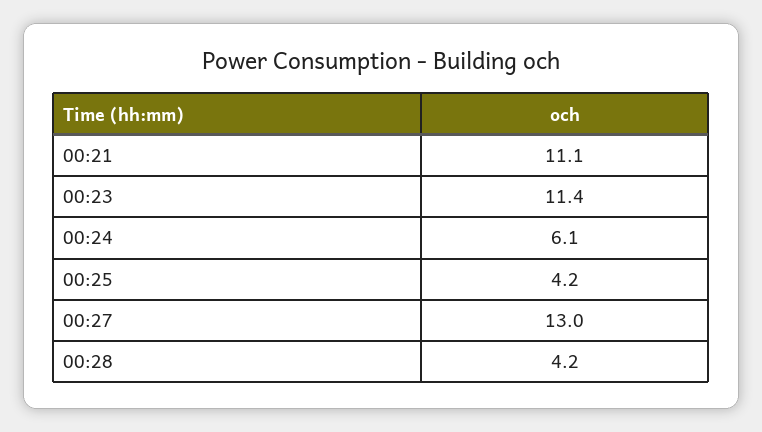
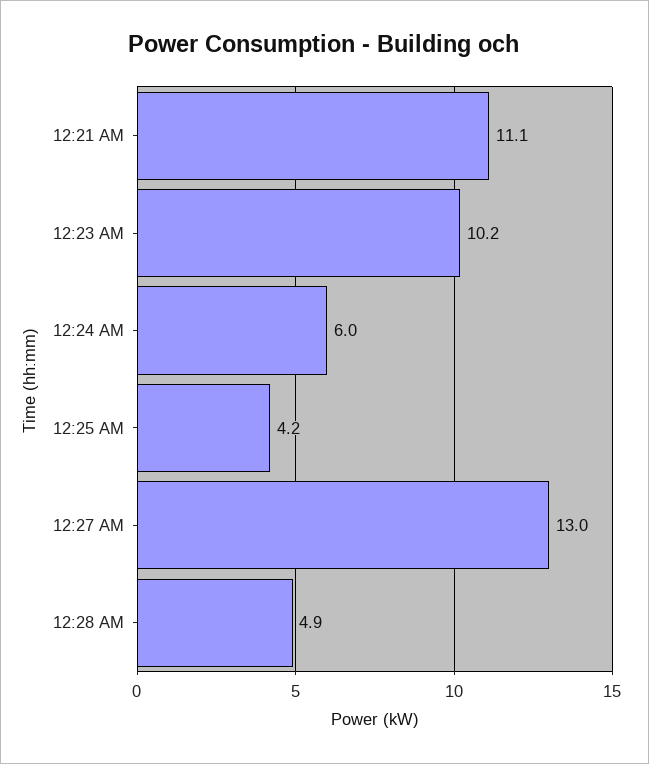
  {
    "00:21": 11.1,
-   "00:23": 11.4,
+   "00:23": 10.2,
-   "00:24": 6.1,
+   "00:24": 6,
    "00:25": 4.2,
    "00:27": 13,
-   "00:28": 4.2
+   "00:28": 4.9
  }

